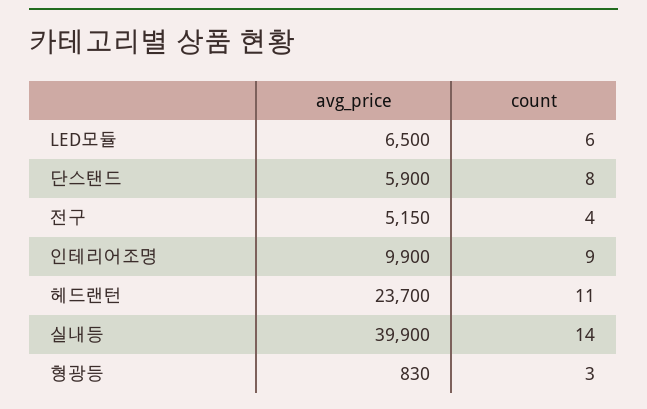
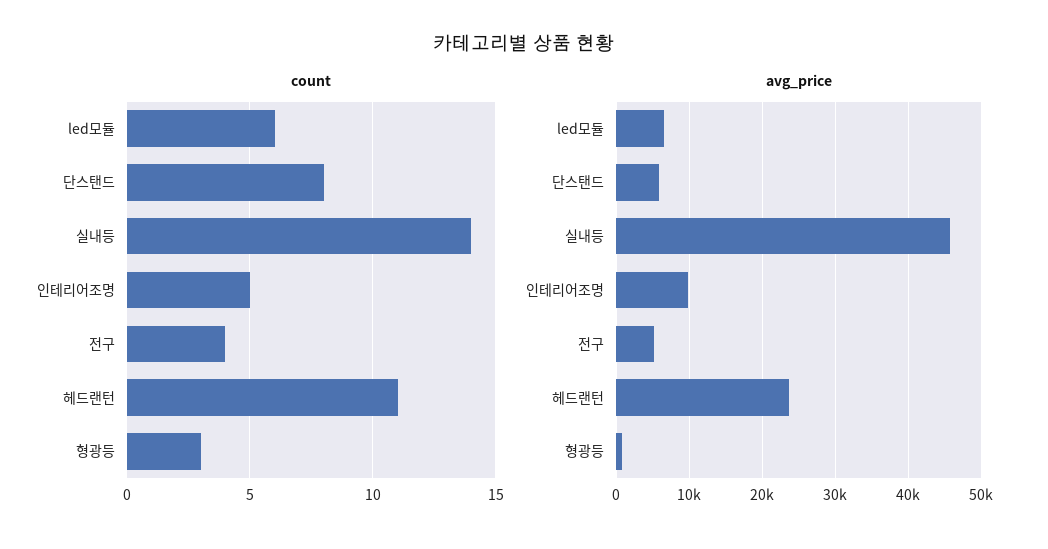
  {
    "avg_price": {
      "LED모듈": 6500,
      "단스탠드": 5900,
      "전구": 5150,
      "인테리어조명": 9900,
      "헤드랜턴": 23700,
-     "실내등": 39900,
+     "실내등": 46000,
      "형광등": 830
    },
    "count": {
      "LED모듈": 6,
      "단스탠드": 8,
      "전구": 4,
-     "인테리어조명": 9,
+     "인테리어조명": 5,
      "헤드랜턴": 11,
      "실내등": 14,
      "형광등": 3
    }
  }

